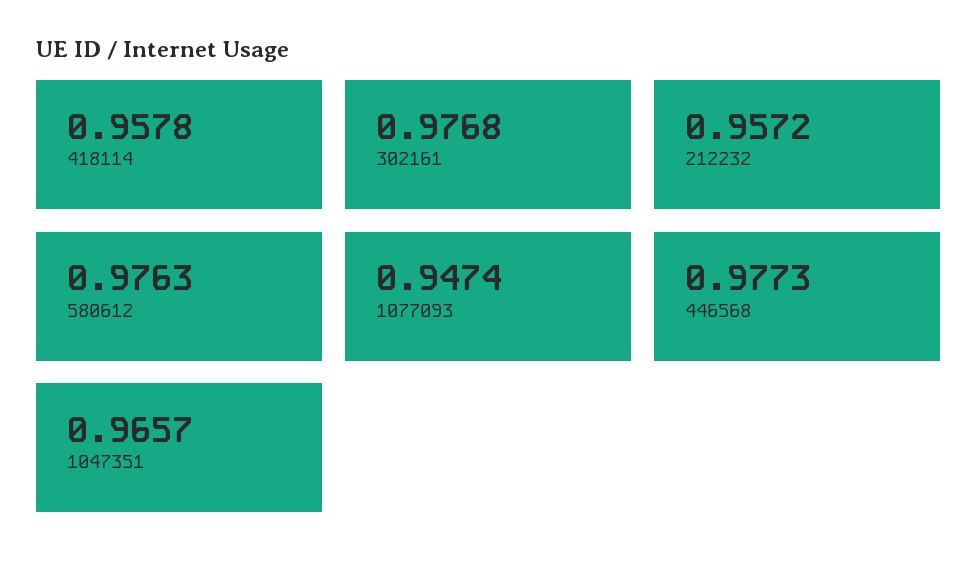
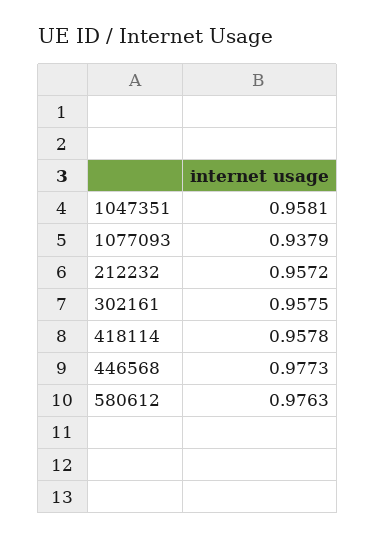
  {
    "418114": 0.9578,
-   "302161": 0.9768,
+   "302161": 0.9575,
    "212232": 0.9572,
    "580612": 0.9763,
-   "1077093": 0.9474,
+   "1077093": 0.9379,
    "446568": 0.9773,
-   "1047351": 0.9657
+   "1047351": 0.9581
  }

